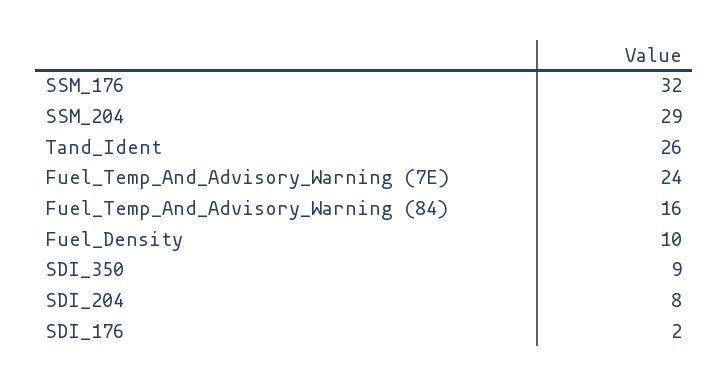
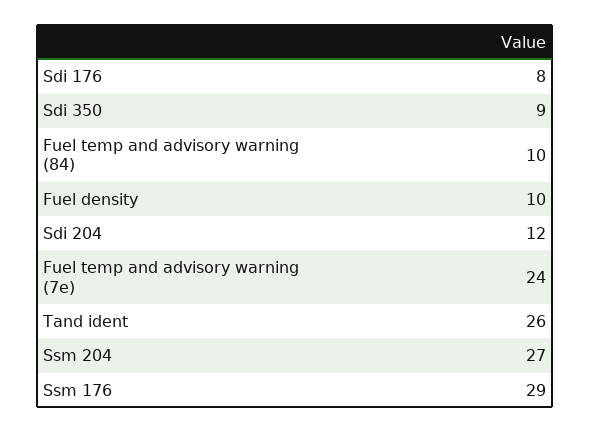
  {
-   "SSM_176": 32,
+   "SSM_176": 29,
-   "SSM_204": 29,
+   "SSM_204": 27,
    "Tand_Ident": 26,
    "Fuel_Temp_And_Advisory_Warning (7E)": 24,
-   "Fuel_Temp_And_Advisory_Warning (84)": 16,
+   "Fuel_Temp_And_Advisory_Warning (84)": 10,
    "Fuel_Density": 10,
    "SDI_350": 9,
-   "SDI_204": 8,
+   "SDI_204": 12,
-   "SDI_176": 2
+   "SDI_176": 8
  }

